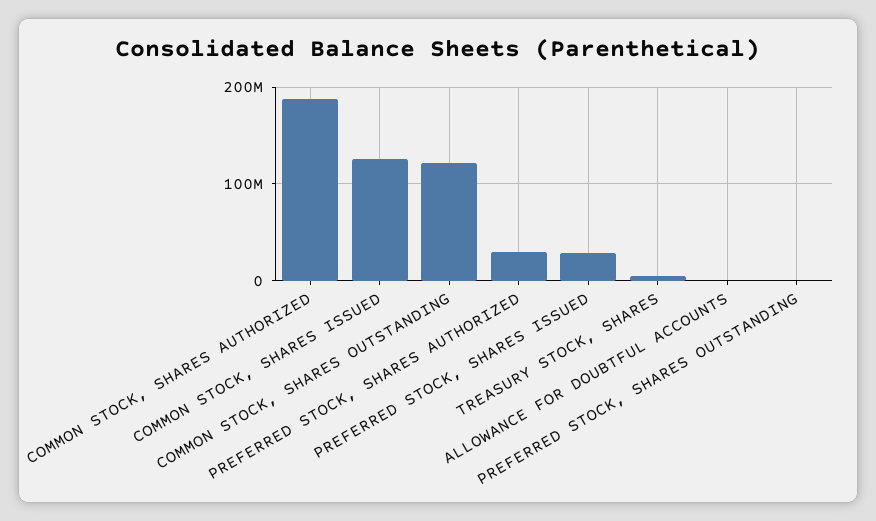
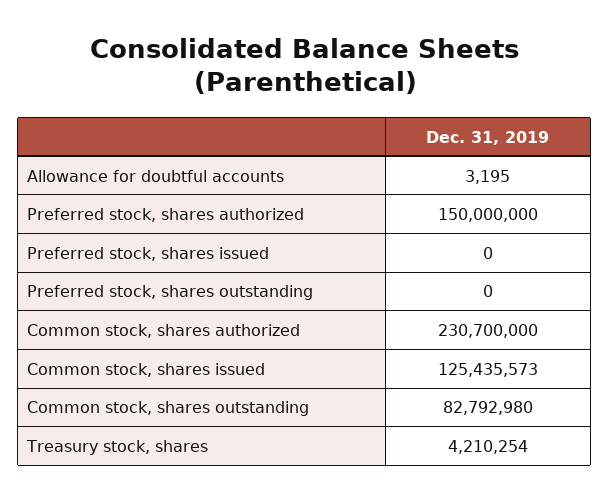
  {
-   "COMMON STOCK, SHARES AUTHORIZED": 190000000,
+   "COMMON STOCK, SHARES AUTHORIZED": 230700000,
    "COMMON STOCK, SHARES ISSUED": 125435573,
-   "COMMON STOCK, SHARES OUTSTANDING": 120000000,
+   "COMMON STOCK, SHARES OUTSTANDING": 82792980,
-   "PREFERRED STOCK, SHARES AUTHORIZED": 30000000,
+   "PREFERRED STOCK, SHARES AUTHORIZED": 150000000,
-   "PREFERRED STOCK, SHARES ISSUED": 30000000,
+   "PREFERRED STOCK, SHARES ISSUED": 0,
    "TREASURY STOCK, SHARES": 4210254,
    "ALLOWANCE FOR DOUBTFUL ACCOUNTS": 3195,
    "PREFERRED STOCK, SHARES OUTSTANDING": 0
  }

